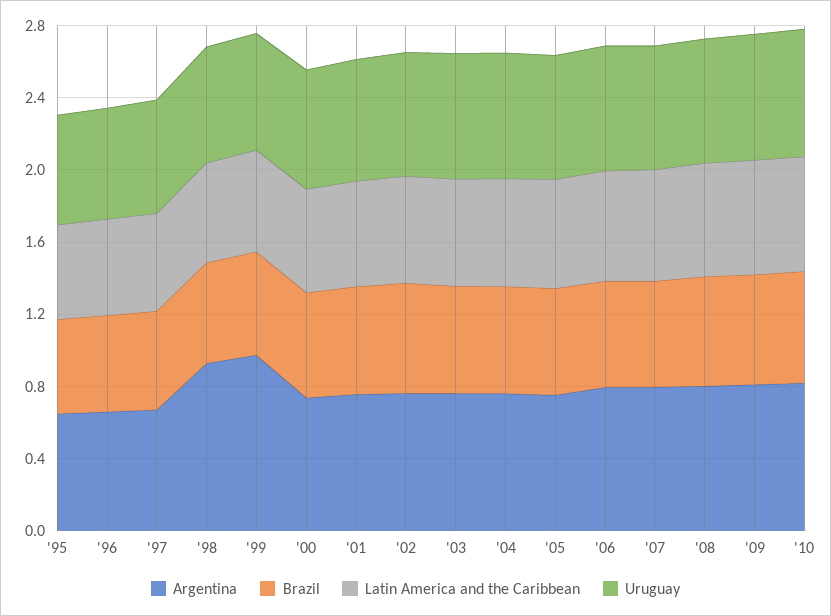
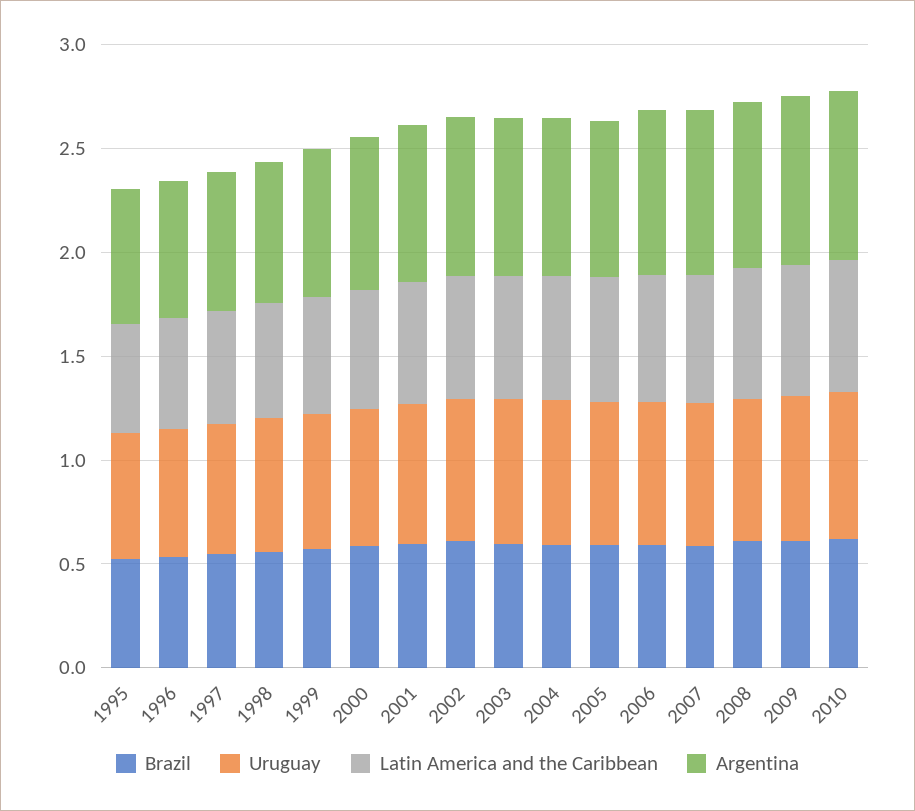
  {
    "Argentina": {
      "'95": 0.6,
      "'96": 0.7,
      "'97": 0.7,
-     "'98": 0.9,
+     "'98": 0.7,
-     "'99": 1,
+     "'99": 0.7,
      "'00": 0.7,
      "'01": 0.8,
      "'02": 0.8,
      "'03": 0.8,
      "'04": 0.8,
      "'05": 0.8,
      "'06": 0.8,
      "'07": 0.8,
      "'08": 0.8,
      "'09": 0.8,
      "'10": 0.8
    },
    "Brazil": {
      "'95": 0.5,
      "'96": 0.5,
      "'97": 0.5,
      "'98": 0.6,
      "'99": 0.6,
      "'00": 0.6,
      "'01": 0.6,
      "'02": 0.6,
      "'03": 0.6,
      "'04": 0.6,
      "'05": 0.6,
      "'06": 0.6,
      "'07": 0.6,
      "'08": 0.6,
      "'09": 0.6,
      "'10": 0.6
    },
    "Latin America and the Caribbean": {
      "'95": 0.5,
      "'96": 0.5,
      "'97": 0.5,
      "'98": 0.6,
      "'99": 0.6,
      "'00": 0.6,
      "'01": 0.6,
      "'02": 0.6,
      "'03": 0.6,
      "'04": 0.6,
      "'05": 0.6,
      "'06": 0.6,
      "'07": 0.6,
      "'08": 0.6,
      "'09": 0.6,
      "'10": 0.6
    },
    "Uruguay": {
      "'95": 0.6,
      "'96": 0.6,
      "'97": 0.6,
      "'98": 0.6,
      "'99": 0.6,
      "'00": 0.7,
      "'01": 0.7,
      "'02": 0.7,
      "'03": 0.7,
      "'04": 0.7,
      "'05": 0.7,
      "'06": 0.7,
      "'07": 0.7,
      "'08": 0.7,
      "'09": 0.7,
      "'10": 0.7
    }
  }

